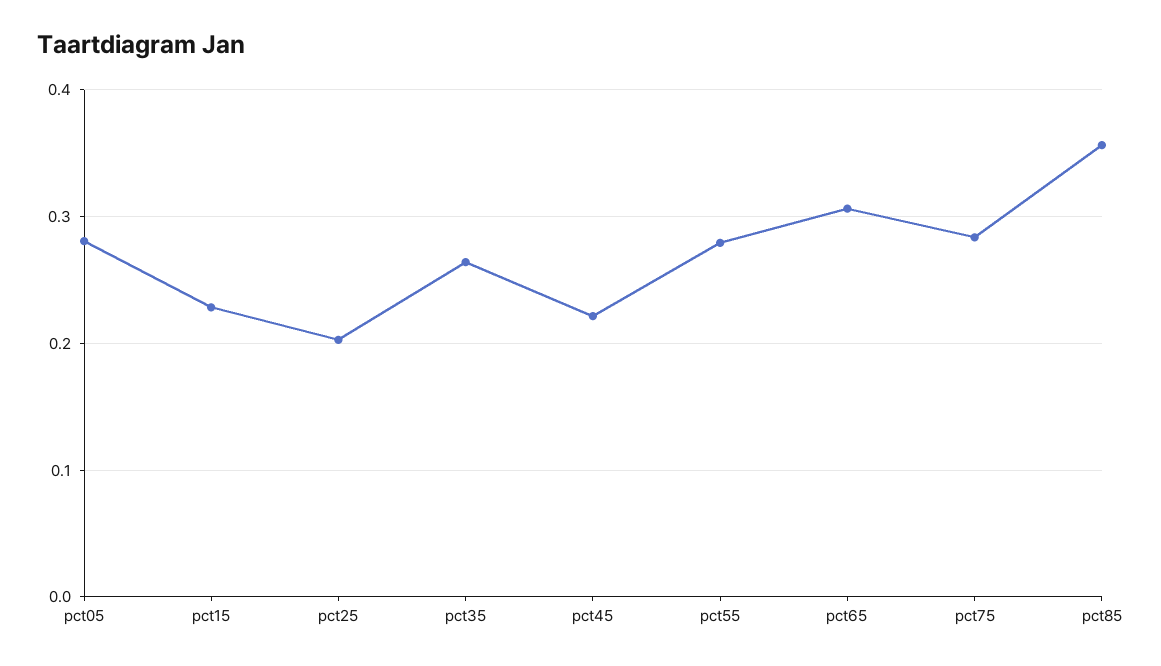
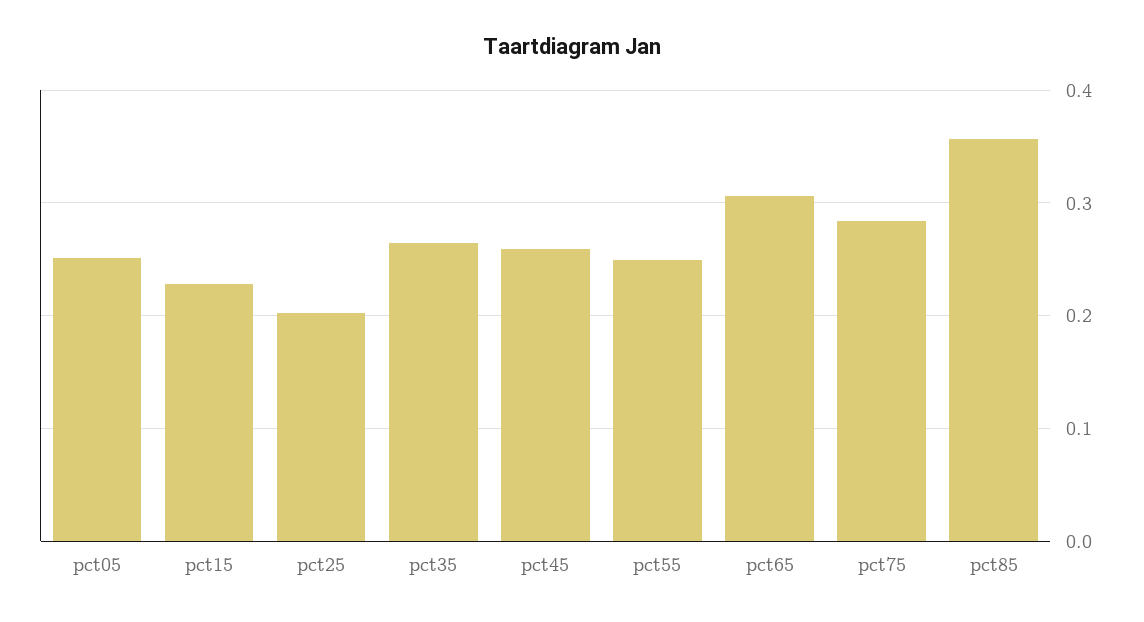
  {
-   "pct05": 0.28,
+   "pct05": 0.25,
    "pct15": 0.23,
    "pct25": 0.2,
    "pct35": 0.26,
-   "pct45": 0.22,
+   "pct45": 0.26,
-   "pct55": 0.28,
+   "pct55": 0.25,
    "pct65": 0.31,
    "pct75": 0.28,
    "pct85": 0.36
  }

